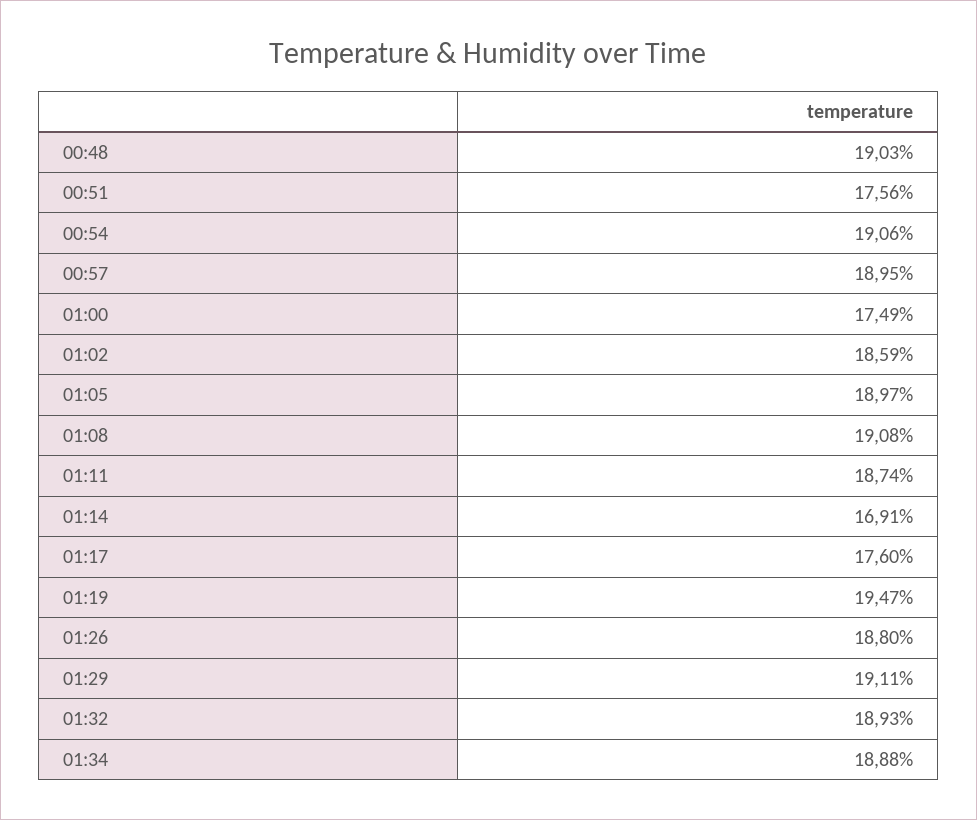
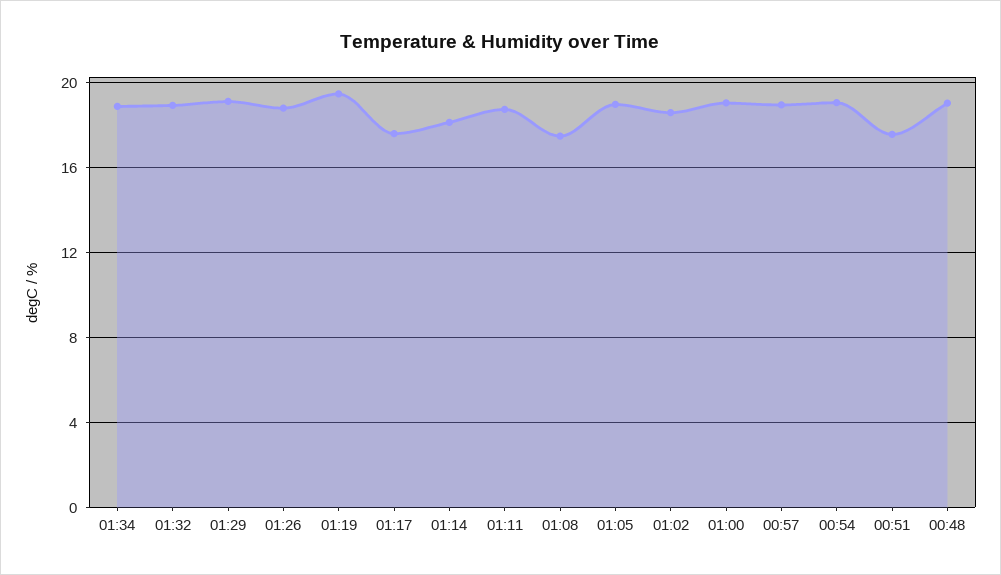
  {
    "00:48": 19.03,
    "00:51": 17.56,
    "00:54": 19.06,
    "00:57": 18.95,
-   "01:00": 17.49,
+   "01:00": 19,
    "01:02": 18.59,
    "01:05": 18.97,
-   "01:08": 19.08,
+   "01:08": 17.5,
    "01:11": 18.74,
-   "01:14": 16.91,
+   "01:14": 18,
    "01:17": 17.6,
    "01:19": 19.47,
    "01:26": 18.8,
    "01:29": 19.11,
    "01:32": 18.93,
    "01:34": 18.88
  }

